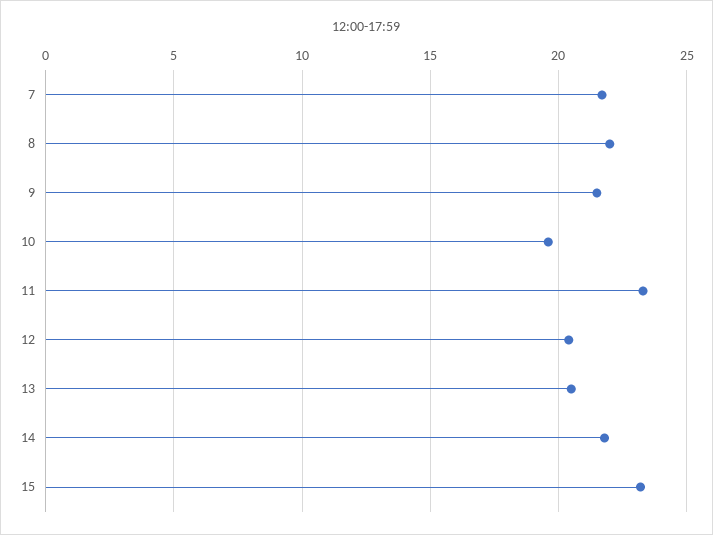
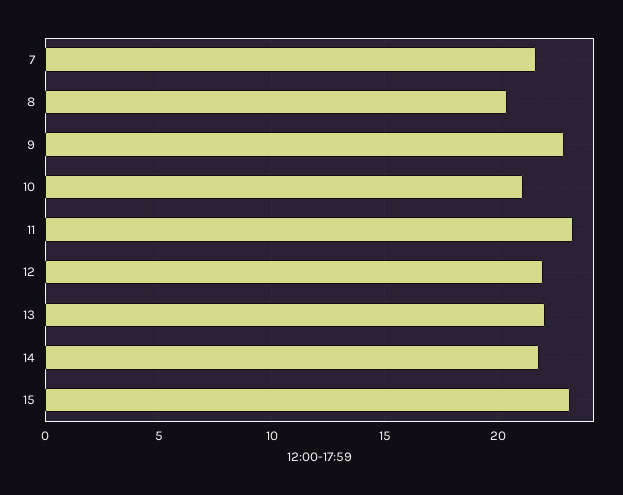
  {
    "7": 21.5,
-   "8": 22,
+   "8": 20.5,
-   "9": 21.5,
+   "9": 23,
-   "10": 19.5,
+   "10": 21,
    "11": 23.5,
-   "12": 20.5,
+   "12": 22,
-   "13": 20.5,
+   "13": 22,
    "14": 22,
    "15": 23
  }

